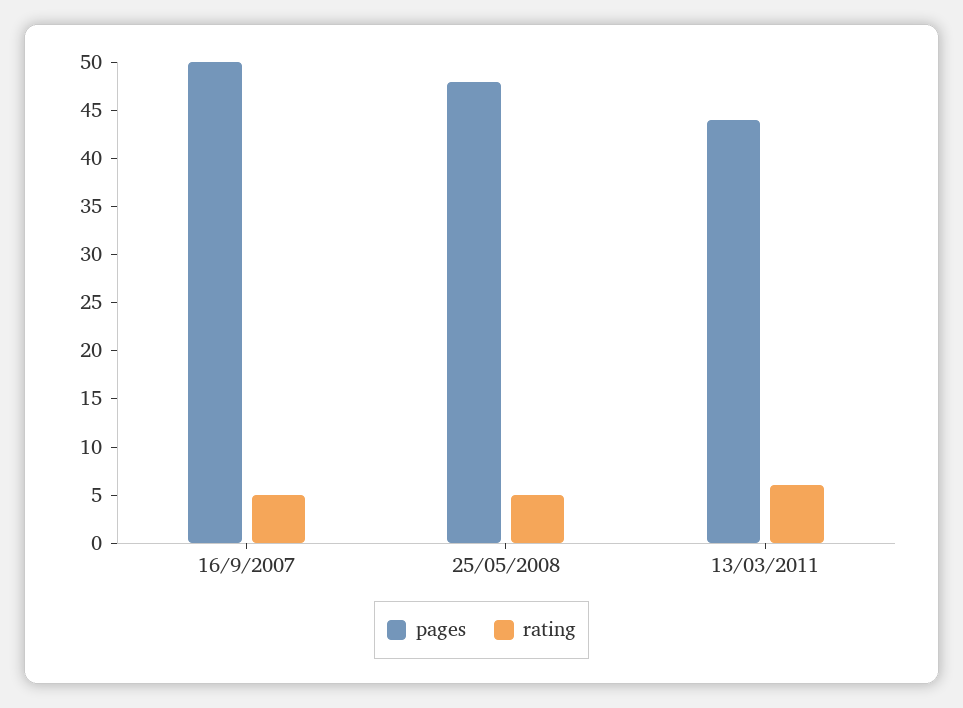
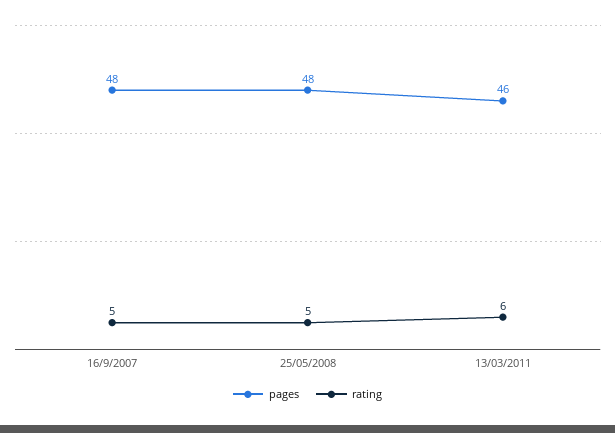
  {
    "pages": {
-     "16/9/2007": 50,
+     "16/9/2007": 48,
      "25/05/2008": 48,
-     "13/03/2011": 44
+     "13/03/2011": 46
    },
    "rating": {
      "16/9/2007": 5,
      "25/05/2008": 5,
      "13/03/2011": 6
    }
  }

